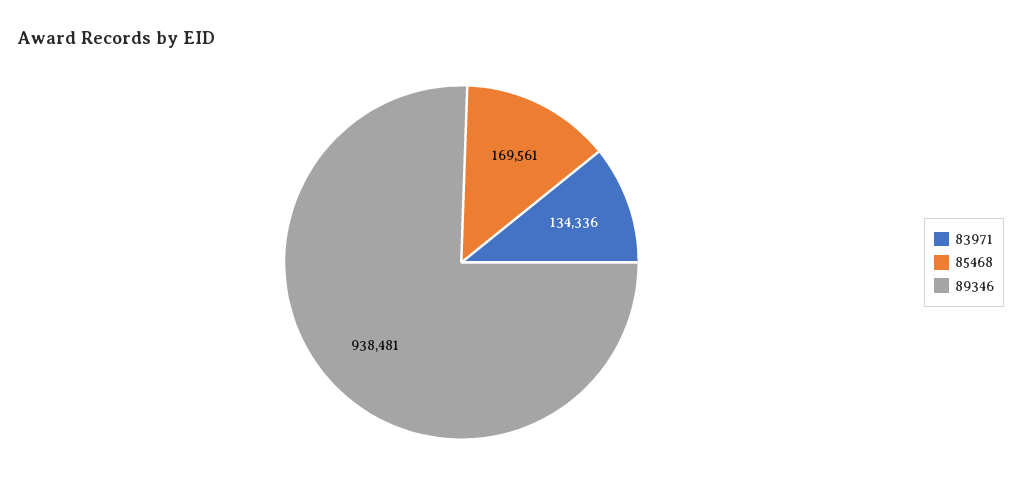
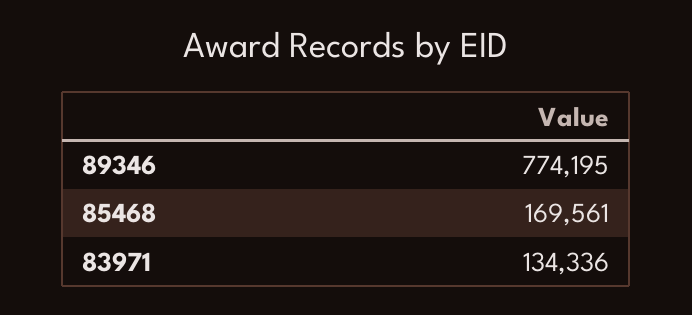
  {
    "83971": 134336,
    "85468": 169561,
-   "89346": 938481
+   "89346": 774195
  }

